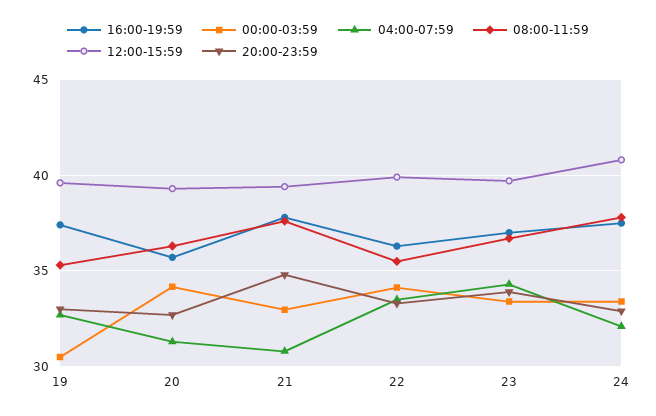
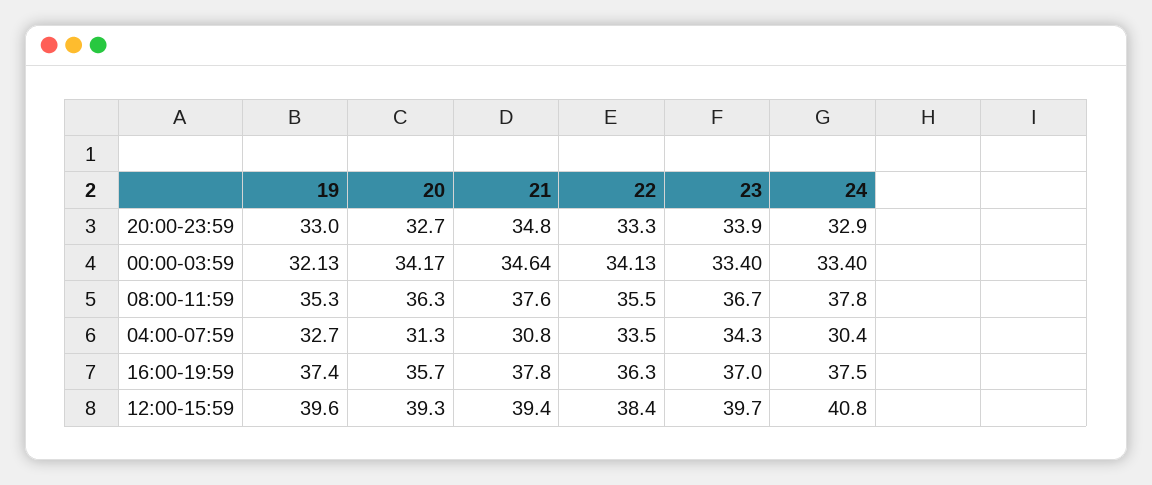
  {
    "16:00-19:59": {
      "19": 37.4,
      "20": 35.7,
      "21": 37.8,
      "22": 36.3,
      "23": 37,
      "24": 37.5
    },
    "00:00-03:59": {
-     "19": 30.5,
+     "19": 32.13,
      "20": 34.17,
-     "21": 33,
+     "21": 34.64,
      "22": 34.13,
      "23": 33.4,
      "24": 33.4
    },
    "04:00-07:59": {
      "19": 32.7,
      "20": 31.3,
      "21": 30.8,
      "22": 33.5,
      "23": 34.3,
-     "24": 32
+     "24": 30.4
    },
    "08:00-11:59": {
      "19": 35.3,
      "20": 36.3,
      "21": 37.6,
      "22": 35.5,
      "23": 36.7,
      "24": 37.8
    },
    "12:00-15:59": {
      "19": 39.6,
      "20": 39.3,
      "21": 39.4,
-     "22": 40,
+     "22": 38.4,
      "23": 39.7,
      "24": 40.8
    },
    "20:00-23:59": {
      "19": 33,
      "20": 32.7,
      "21": 34.8,
      "22": 33.3,
      "23": 33.9,
      "24": 32.9
    }
  }

